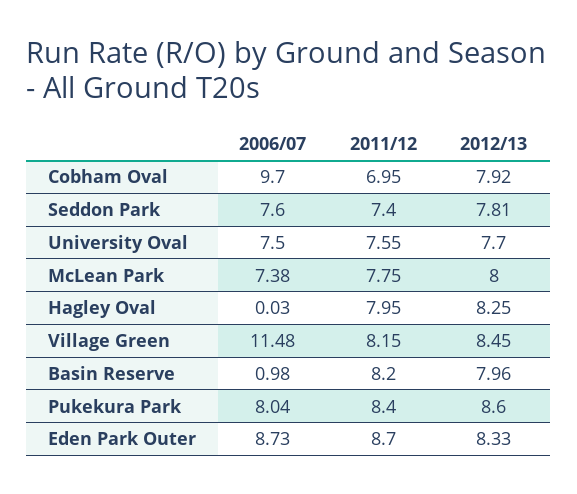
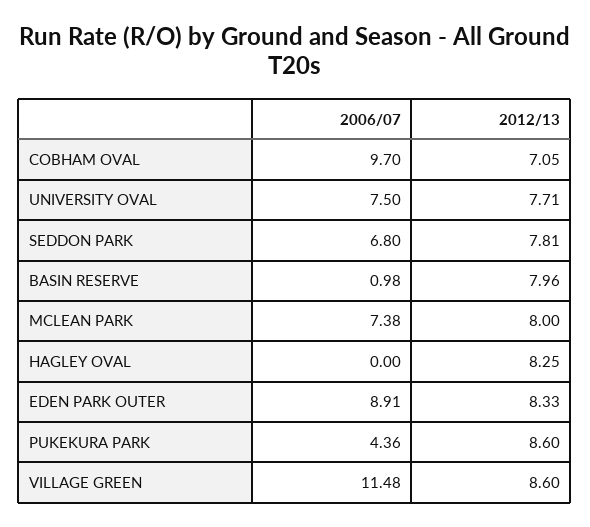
  {
    "2006/07": {
      "Cobham Oval": 9.7,
-     "Seddon Park": 7.6,
+     "Seddon Park": 6.8,
      "University Oval": 7.5,
      "McLean Park": 7.38,
-     "Hagley Oval": 0.03,
+     "Hagley Oval": 0,
      "Village Green": 11.48,
      "Basin Reserve": 0.98,
-     "Pukekura Park": 8.04,
+     "Pukekura Park": 4.36,
-     "Eden Park Outer": 8.73
+     "Eden Park Outer": 8.91
    },
-   "2011/12": {
-     "Cobham Oval": 6.95,
-     "Seddon Park": 7.4,
-     "University Oval": 7.55,
-     "McLean Park": 7.75,
-     "Hagley Oval": 7.95,
-     "Village Green": 8.15,
-     "Basin Reserve": 8.2,
-     "Pukekura Park": 8.4,
-     "Eden Park Outer": 8.7
-   },
    "2012/13": {
-     "Cobham Oval": 7.92,
+     "Cobham Oval": 7.05,
      "Seddon Park": 7.81,
-     "University Oval": 7.7,
+     "University Oval": 7.71,
      "McLean Park": 8,
      "Hagley Oval": 8.25,
-     "Village Green": 8.45,
+     "Village Green": 8.6,
      "Basin Reserve": 7.96,
      "Pukekura Park": 8.6,
      "Eden Park Outer": 8.33
    }
  }

